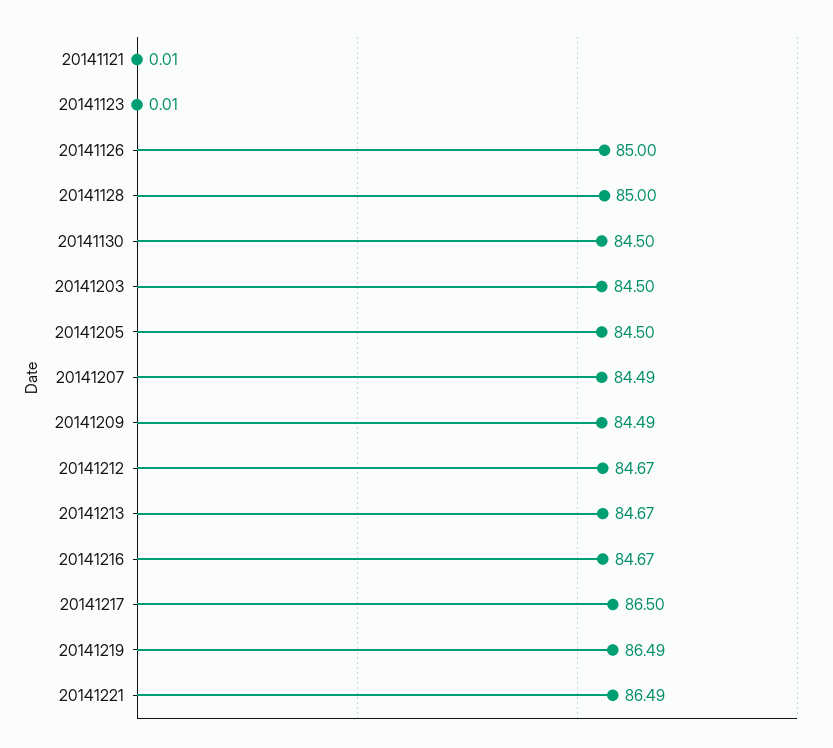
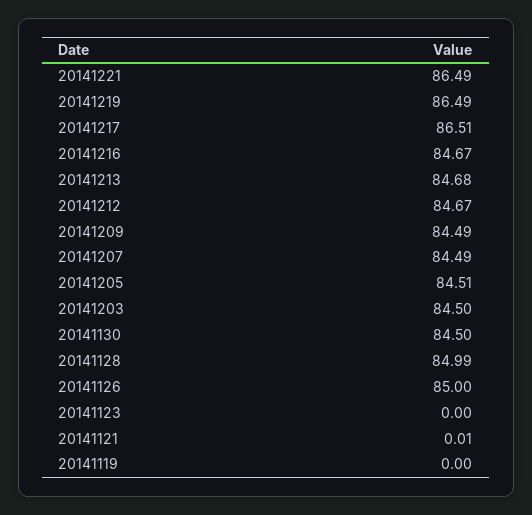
  {
    "20141121": 0.01,
-   "20141123": 0.01,
+   "20141123": 0,
    "20141126": 85,
-   "20141128": 85,
+   "20141128": 84.99,
    "20141130": 84.5,
    "20141203": 84.5,
-   "20141205": 84.5,
+   "20141205": 84.51,
    "20141207": 84.49,
    "20141209": 84.49,
    "20141212": 84.67,
-   "20141213": 84.67,
+   "20141213": 84.68,
    "20141216": 84.67,
-   "20141217": 86.5,
+   "20141217": 86.51,
    "20141219": 86.49,
-   "20141221": 86.49
+   "20141221": 86.49,
+   "20141119": 0
  }

